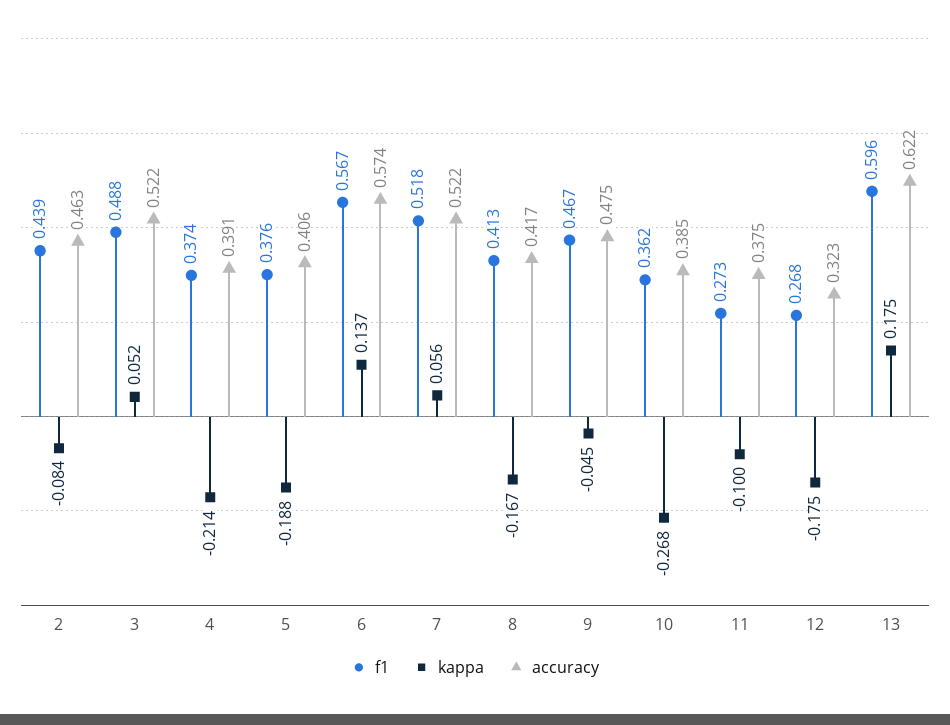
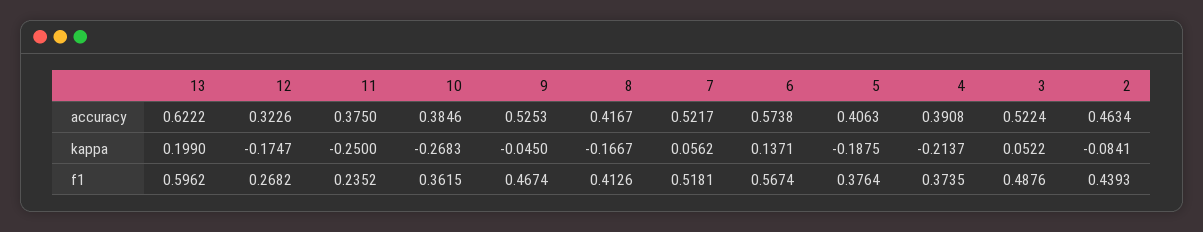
  {
    "f1": {
      "2": 0.4393,
      "3": 0.4876,
      "4": 0.3735,
      "5": 0.3764,
      "6": 0.5674,
      "7": 0.5181,
      "8": 0.4126,
      "9": 0.4674,
      "10": 0.3615,
-     "11": 0.273,
+     "11": 0.2352,
      "12": 0.2682,
      "13": 0.5962
    },
    "kappa": {
      "2": -0.0841,
      "3": 0.0522,
      "4": -0.2137,
      "5": -0.1875,
      "6": 0.1371,
      "7": 0.0562,
      "8": -0.1667,
      "9": -0.045,
      "10": -0.2683,
-     "11": -0.1,
+     "11": -0.25,
      "12": -0.1747,
-     "13": 0.175
+     "13": 0.199
    },
    "accuracy": {
      "2": 0.4634,
      "3": 0.5224,
      "4": 0.3908,
      "5": 0.4063,
      "6": 0.5738,
      "7": 0.5217,
      "8": 0.4167,
-     "9": 0.475,
+     "9": 0.5253,
      "10": 0.3846,
      "11": 0.375,
      "12": 0.3226,
      "13": 0.6222
    }
  }

